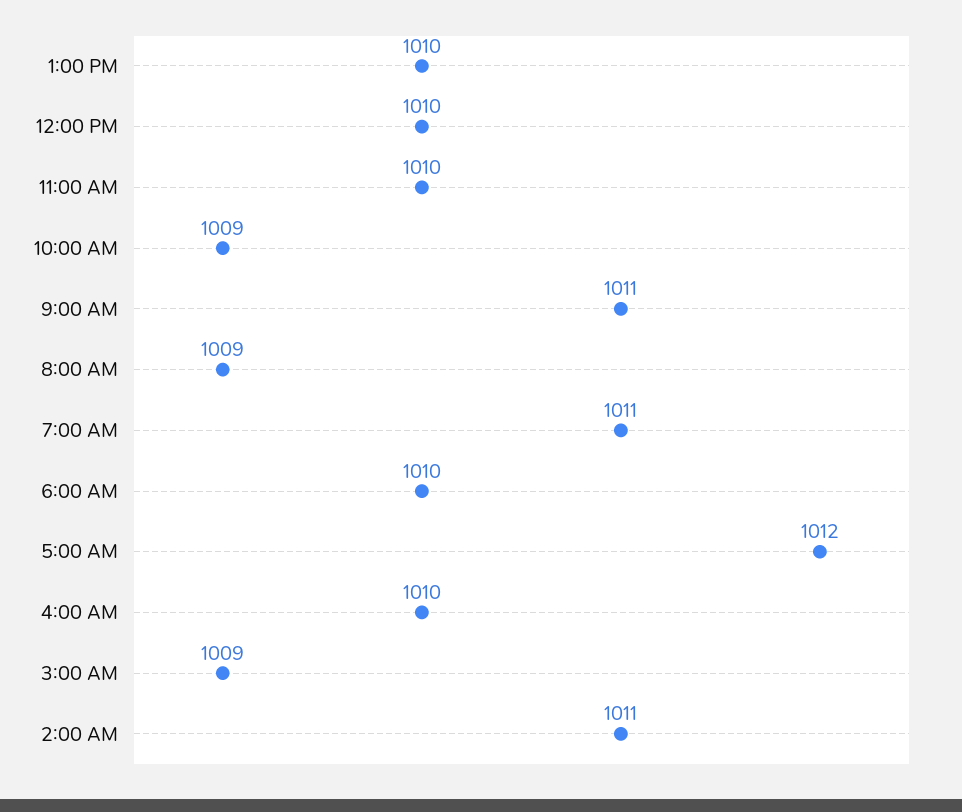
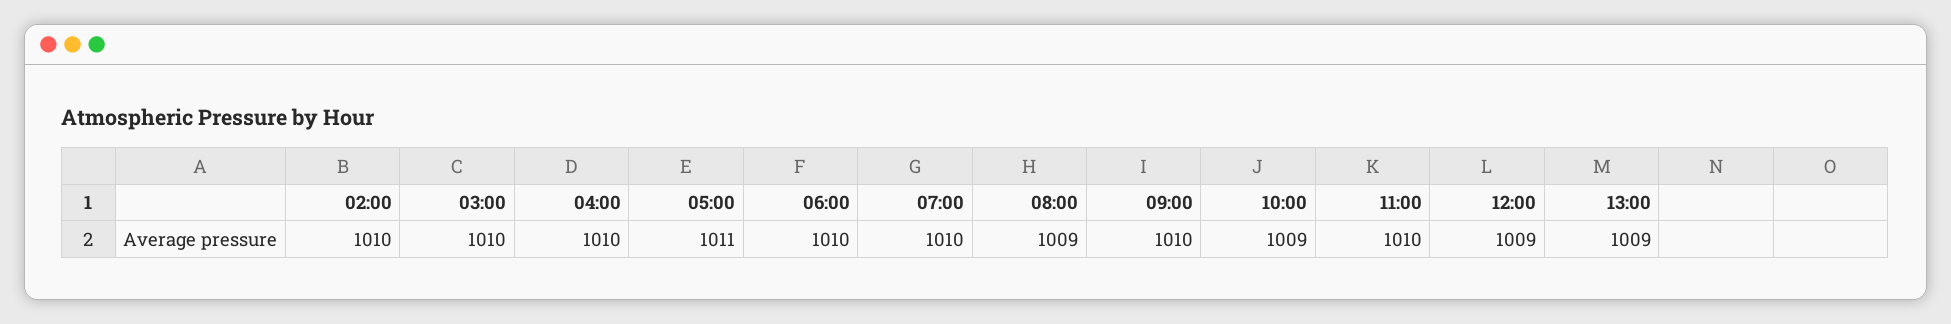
  {
-   "1:00 PM": 1010,
+   "1:00 PM": 1009,
-   "12:00 PM": 1010,
+   "12:00 PM": 1009,
    "11:00 AM": 1010,
    "10:00 AM": 1009,
-   "9:00 AM": 1011,
+   "9:00 AM": 1010,
    "8:00 AM": 1009,
-   "7:00 AM": 1011,
+   "7:00 AM": 1010,
    "6:00 AM": 1010,
-   "5:00 AM": 1012,
+   "5:00 AM": 1011,
    "4:00 AM": 1010,
-   "3:00 AM": 1009,
+   "3:00 AM": 1010,
-   "2:00 AM": 1011
+   "2:00 AM": 1010
  }

